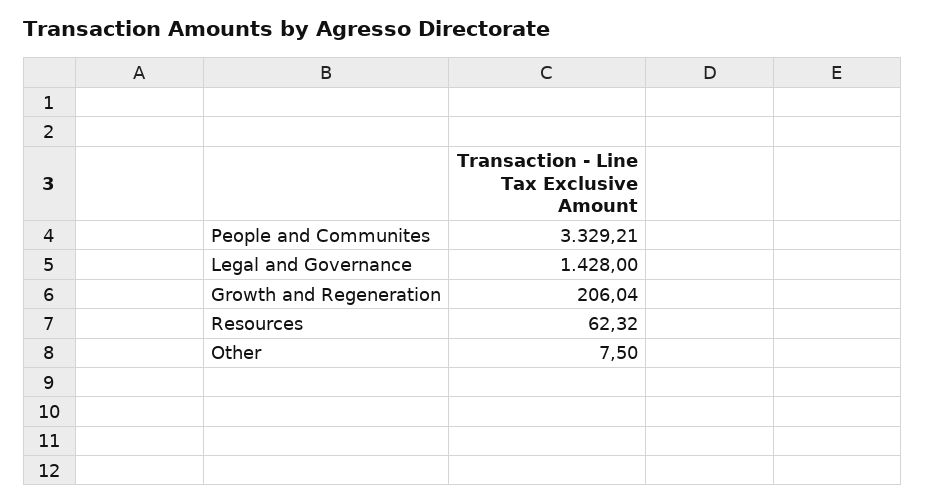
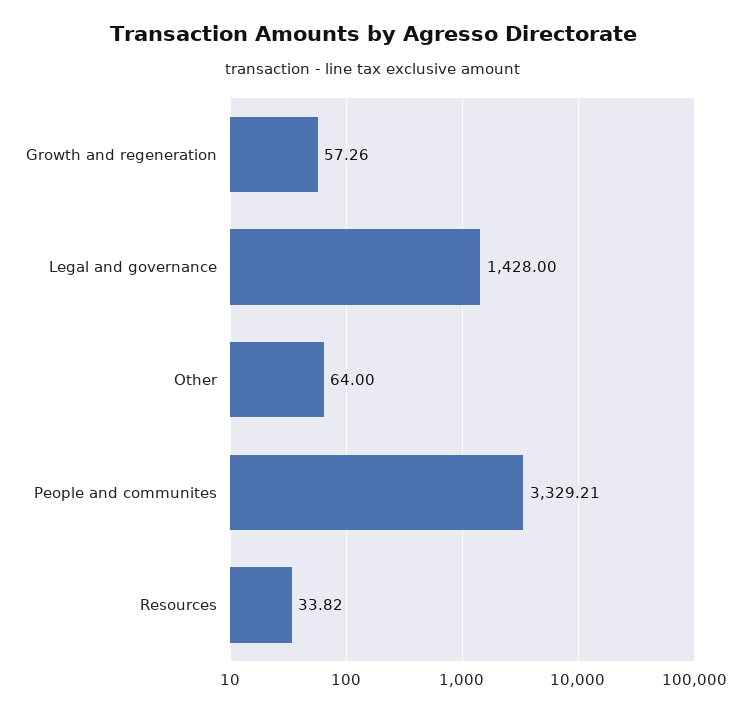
  {
    "People and Communites": 3329.21,
    "Legal and Governance": 1428,
-   "Growth and Regeneration": 206.04,
+   "Growth and Regeneration": 57.26,
-   "Resources": 62.32,
+   "Resources": 33.82,
-   "Other": 7.5
+   "Other": 64
  }

